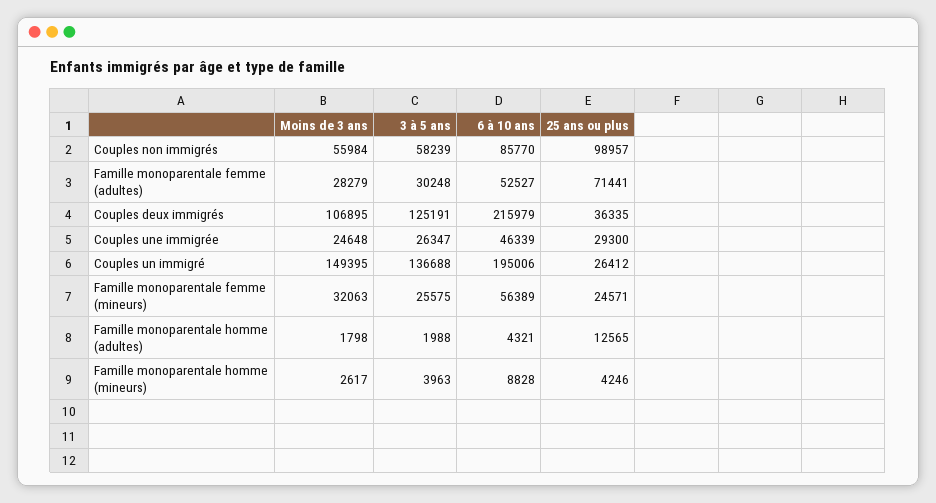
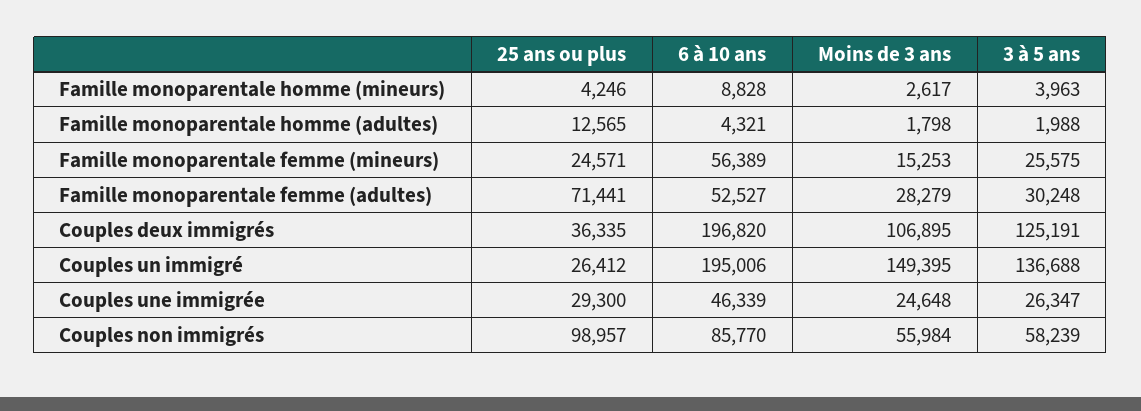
  {
    "Moins de 3 ans": {
      "Couples non immigrés": 55984,
      "Famille monoparentale femme (adultes)": 28279,
      "Couples deux immigrés": 106895,
      "Couples une immigrée": 24648,
      "Couples un immigré": 149395,
-     "Famille monoparentale femme (mineurs)": 32063,
+     "Famille monoparentale femme (mineurs)": 15253,
      "Famille monoparentale homme (adultes)": 1798,
      "Famille monoparentale homme (mineurs)": 2617
    },
    "3 à 5 ans": {
      "Couples non immigrés": 58239,
      "Famille monoparentale femme (adultes)": 30248,
      "Couples deux immigrés": 125191,
      "Couples une immigrée": 26347,
      "Couples un immigré": 136688,
      "Famille monoparentale femme (mineurs)": 25575,
      "Famille monoparentale homme (adultes)": 1988,
      "Famille monoparentale homme (mineurs)": 3963
    },
    "6 à 10 ans": {
      "Couples non immigrés": 85770,
      "Famille monoparentale femme (adultes)": 52527,
-     "Couples deux immigrés": 215979,
+     "Couples deux immigrés": 196820,
      "Couples une immigrée": 46339,
      "Couples un immigré": 195006,
      "Famille monoparentale femme (mineurs)": 56389,
      "Famille monoparentale homme (adultes)": 4321,
      "Famille monoparentale homme (mineurs)": 8828
    },
    "25 ans ou plus": {
      "Couples non immigrés": 98957,
      "Famille monoparentale femme (adultes)": 71441,
      "Couples deux immigrés": 36335,
      "Couples une immigrée": 29300,
      "Couples un immigré": 26412,
      "Famille monoparentale femme (mineurs)": 24571,
      "Famille monoparentale homme (adultes)": 12565,
      "Famille monoparentale homme (mineurs)": 4246
    }
  }

